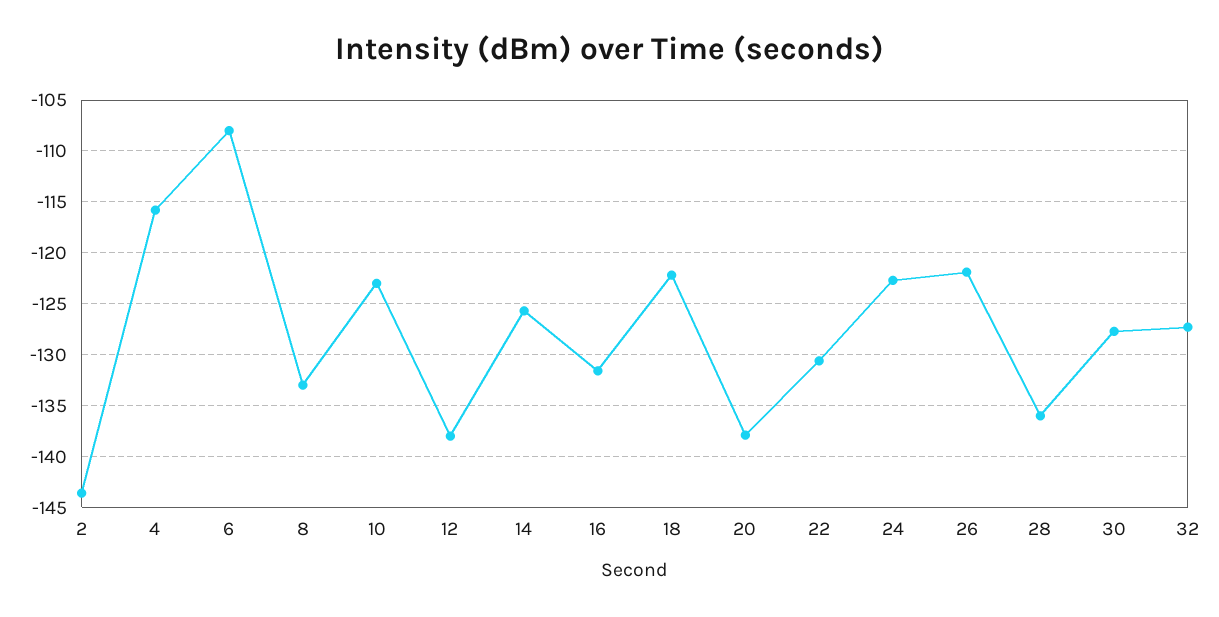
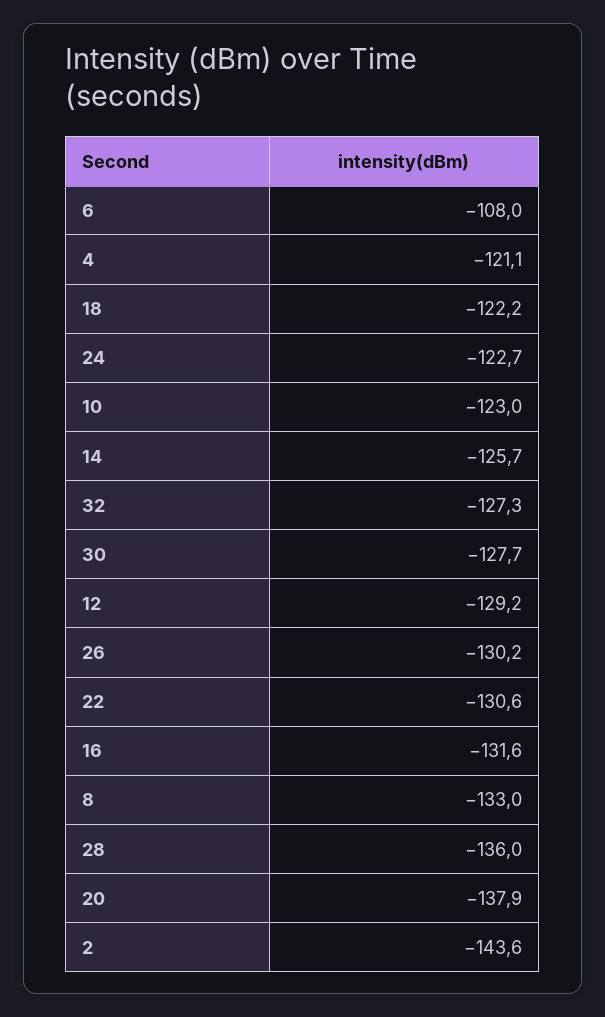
  {
    "2": -143.6,
-   "4": -116,
+   "4": -121.1,
    "6": -108,
    "8": -133,
    "10": -123,
-   "12": -138,
+   "12": -129.2,
    "14": -125.7,
    "16": -131.6,
    "18": -122.2,
    "20": -137.9,
    "22": -130.6,
    "24": -122.7,
-   "26": -122,
+   "26": -130.2,
    "28": -136,
    "30": -127.7,
    "32": -127.3
  }

